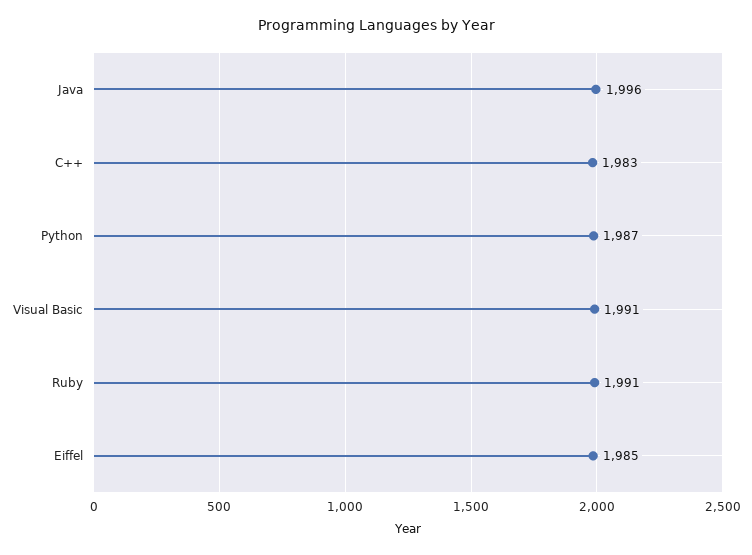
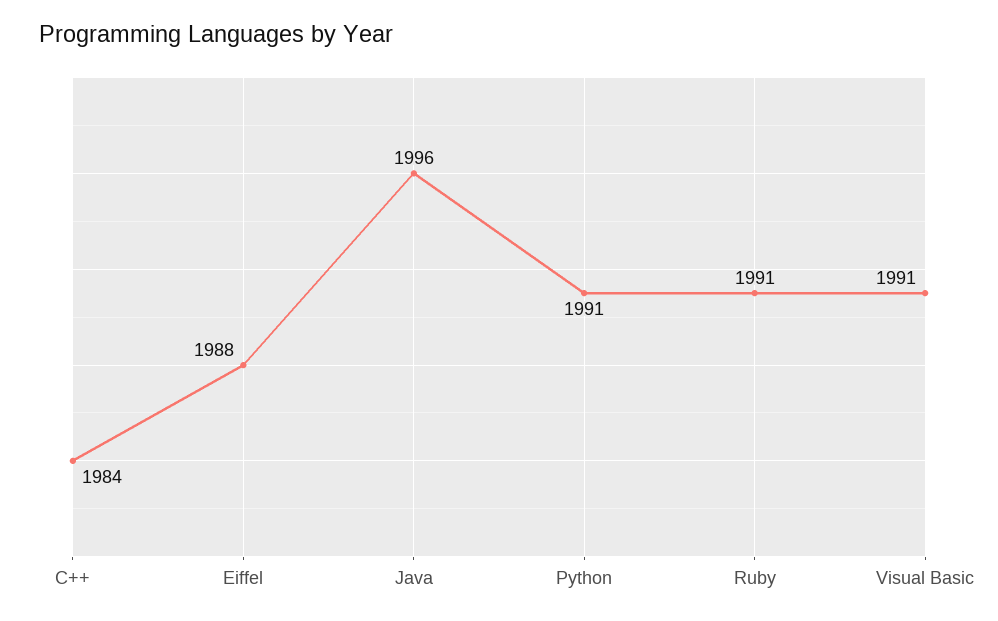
  {
    "Java": 1996,
-   "C++": 1983,
+   "C++": 1984,
-   "Python": 1987,
+   "Python": 1991,
    "Visual Basic": 1991,
    "Ruby": 1991,
-   "Eiffel": 1985
+   "Eiffel": 1988
  }

